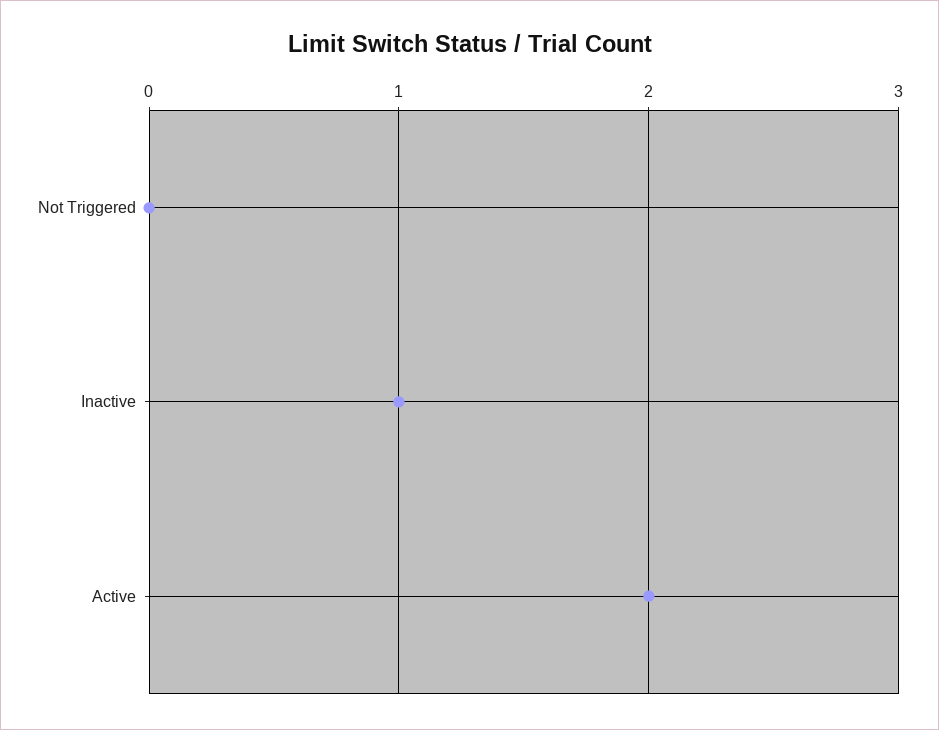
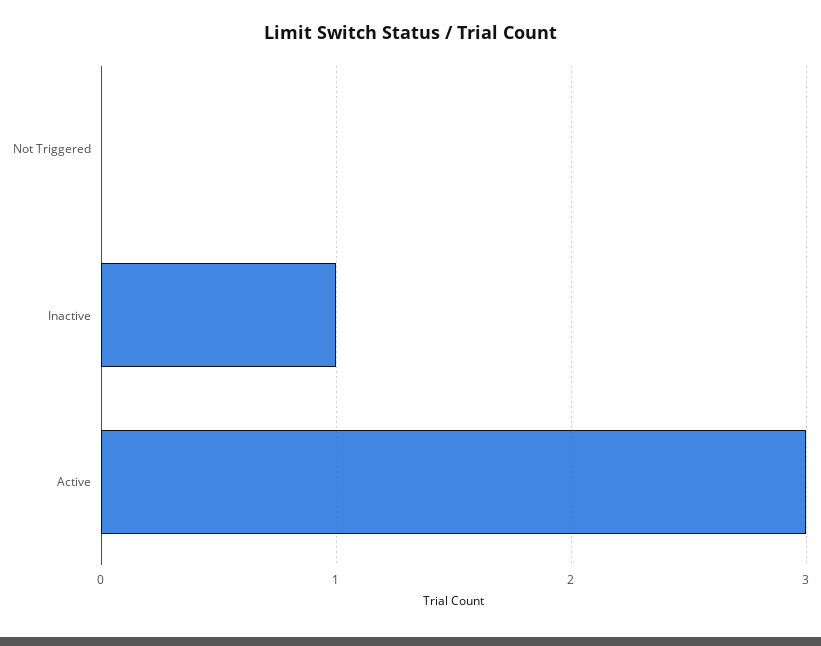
  {
    "Not Triggered": 0,
    "Inactive": 1,
-   "Active": 2
+   "Active": 3
  }

